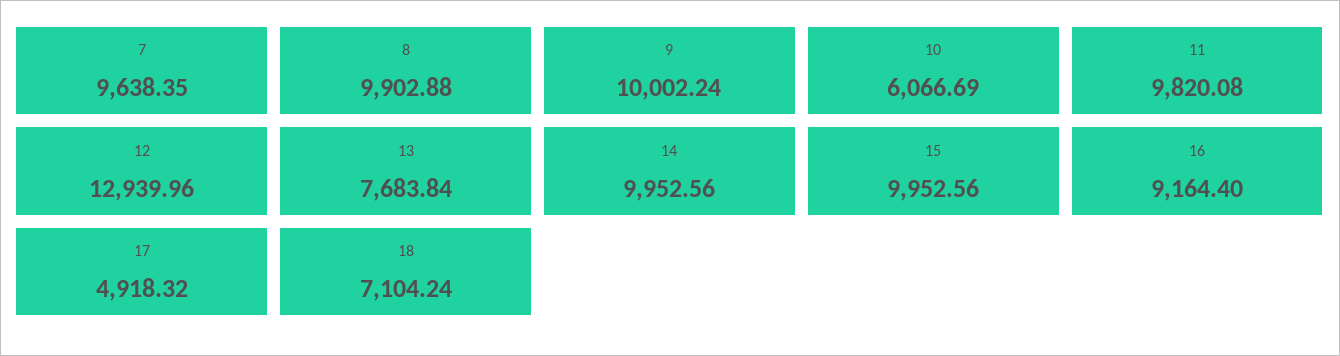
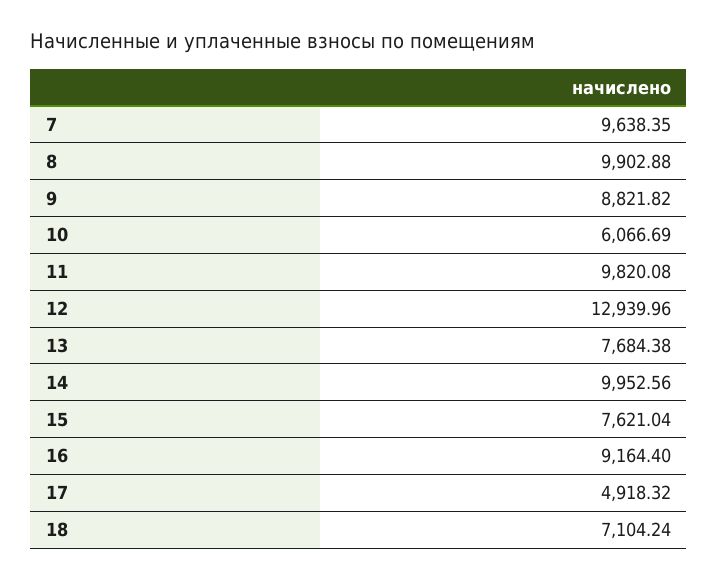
  {
    "7": 9638.35,
    "8": 9902.88,
-   "9": 10002.24,
+   "9": 8821.82,
    "10": 6066.69,
    "11": 9820.08,
    "12": 12939.96,
-   "13": 7683.84,
+   "13": 7684.38,
    "14": 9952.56,
-   "15": 9952.56,
+   "15": 7621.04,
    "16": 9164.4,
    "17": 4918.32,
    "18": 7104.24
  }

